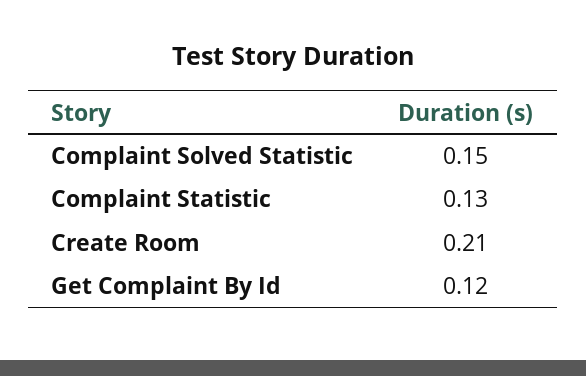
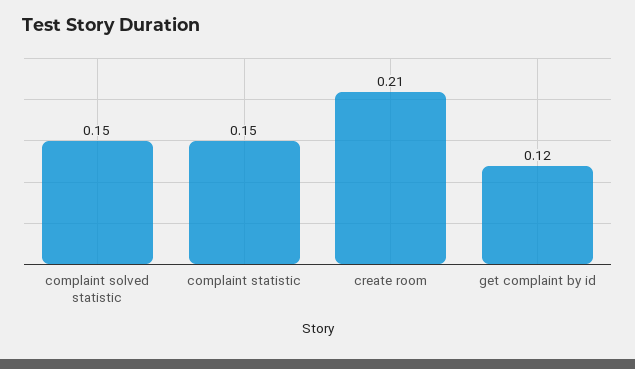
  {
    "Complaint Solved Statistic": 0.15,
-   "Complaint Statistic": 0.13,
+   "Complaint Statistic": 0.15,
    "Create Room": 0.21,
    "Get Complaint By Id": 0.12
  }

